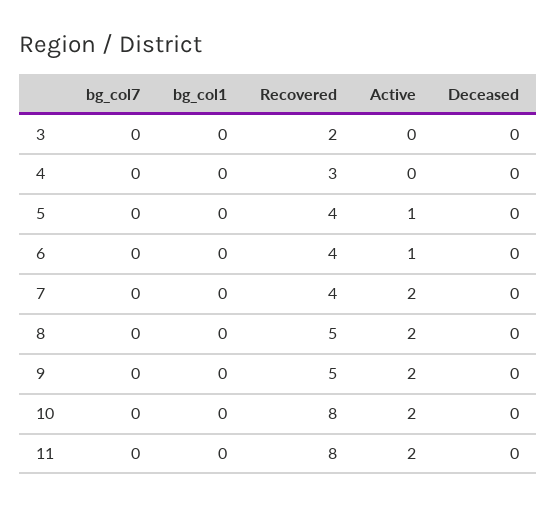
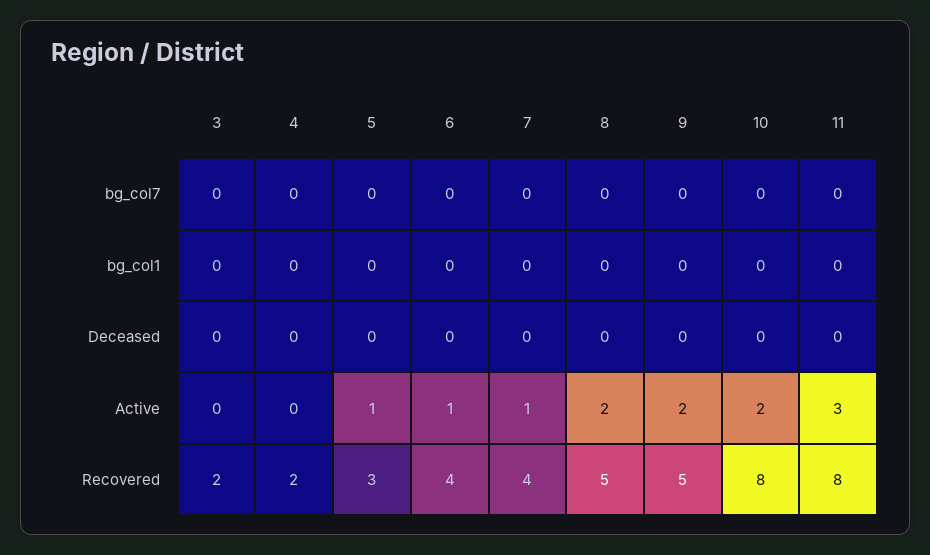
  {
    "bg_col7": {
      "3": 0,
      "4": 0,
      "5": 0,
      "6": 0,
      "7": 0,
      "8": 0,
      "9": 0,
      "10": 0,
      "11": 0
    },
    "bg_col1": {
      "3": 0,
      "4": 0,
      "5": 0,
      "6": 0,
      "7": 0,
      "8": 0,
      "9": 0,
      "10": 0,
      "11": 0
    },
    "Recovered": {
      "3": 2,
-     "4": 3,
+     "4": 2,
-     "5": 4,
+     "5": 3,
      "6": 4,
      "7": 4,
      "8": 5,
      "9": 5,
      "10": 8,
      "11": 8
    },
    "Active": {
      "3": 0,
      "4": 0,
      "5": 1,
      "6": 1,
-     "7": 2,
+     "7": 1,
      "8": 2,
      "9": 2,
      "10": 2,
-     "11": 2
+     "11": 3
    },
    "Deceased": {
      "3": 0,
      "4": 0,
      "5": 0,
      "6": 0,
      "7": 0,
      "8": 0,
      "9": 0,
      "10": 0,
      "11": 0
    }
  }

